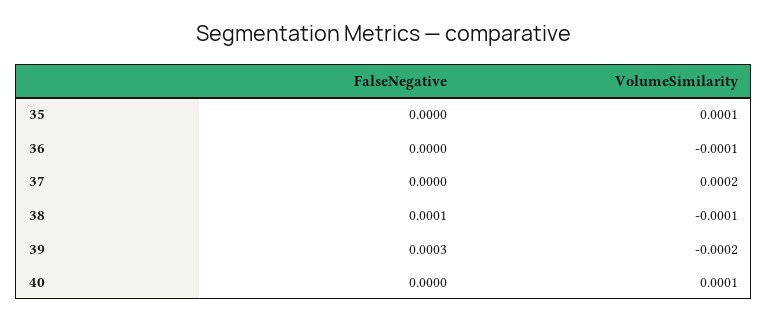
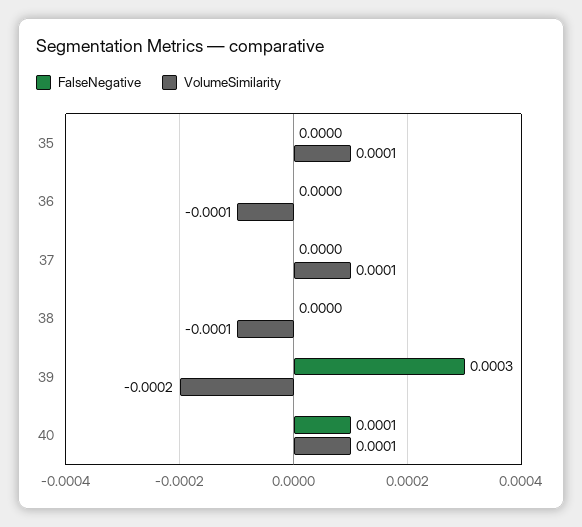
  {
    "FalseNegative": {
      "35": 0,
      "36": 0,
      "37": 0,
-     "38": 0.0001,
+     "38": 0,
      "39": 0.0003,
-     "40": 0
+     "40": 0.0001
    },
    "VolumeSimilarity": {
      "35": 0.0001,
      "36": -0.0001,
-     "37": 0.0002,
+     "37": 0.0001,
      "38": -0.0001,
      "39": -0.0002,
      "40": 0.0001
    }
  }

